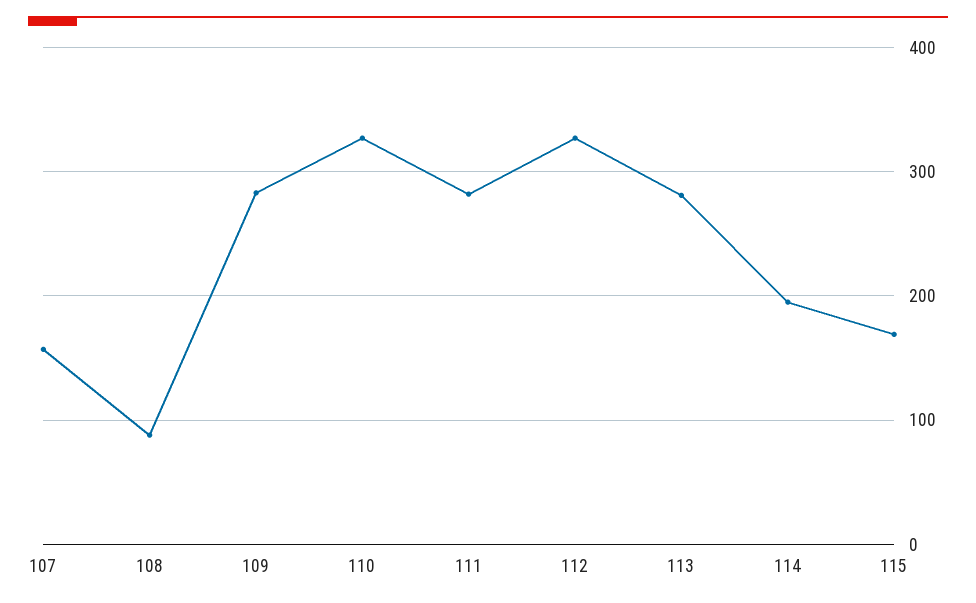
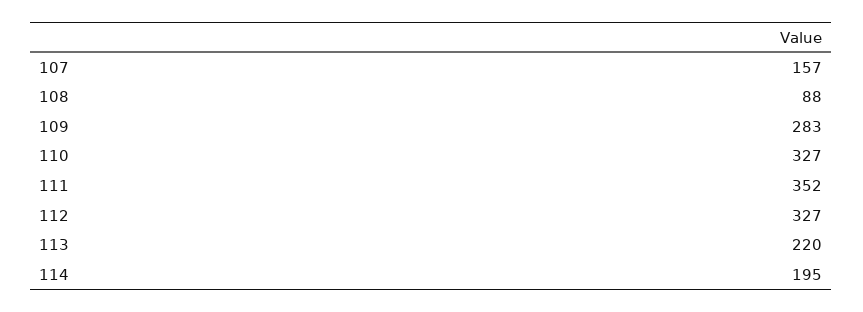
  {
    "107": 157,
    "108": 88,
    "109": 283,
    "110": 327,
-   "111": 280,
+   "111": 352,
    "112": 327,
-   "113": 280,
+   "113": 220,
-   "114": 195,
+   "114": 195
-   "115": 170
  }

